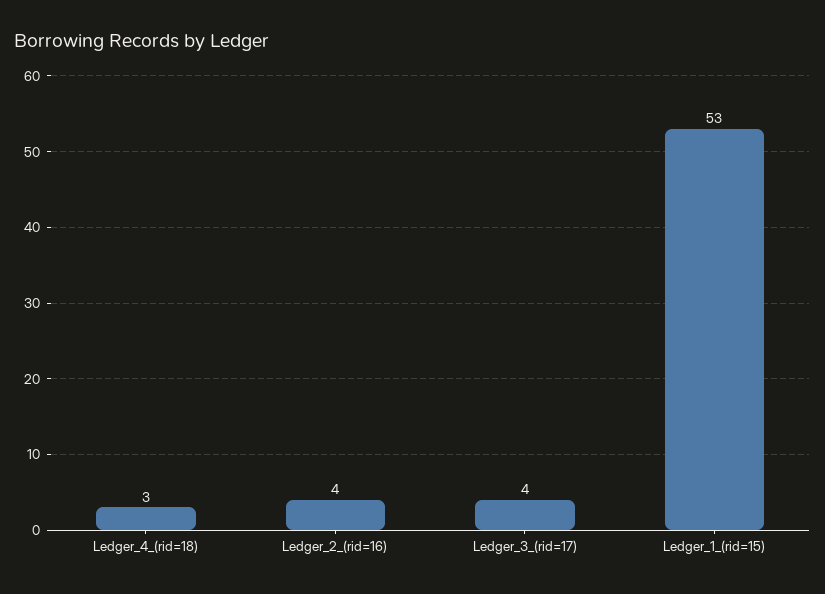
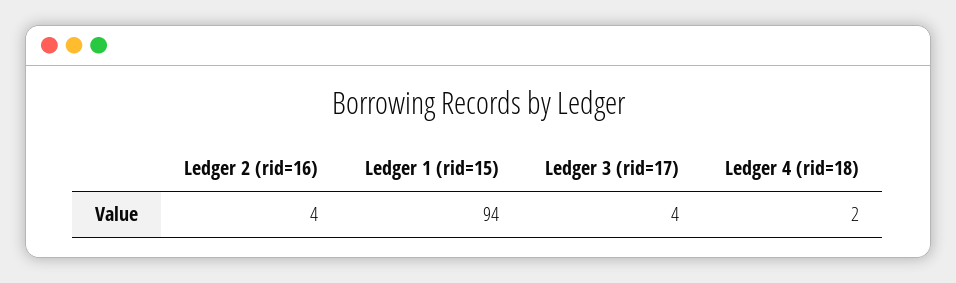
  {
-   "Ledger_4_(rid=18)": 3,
+   "Ledger_4_(rid=18)": 2,
    "Ledger_2_(rid=16)": 4,
    "Ledger_3_(rid=17)": 4,
-   "Ledger_1_(rid=15)": 53
+   "Ledger_1_(rid=15)": 94
  }

